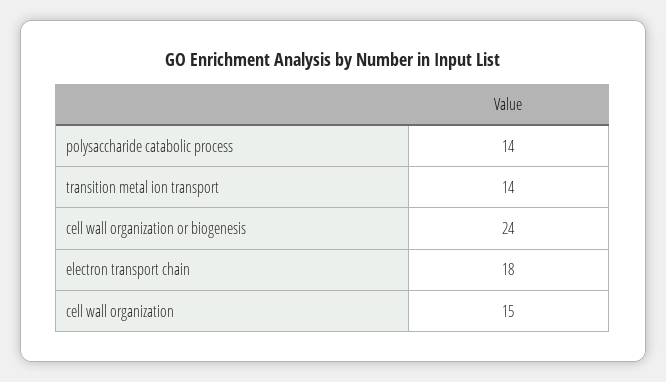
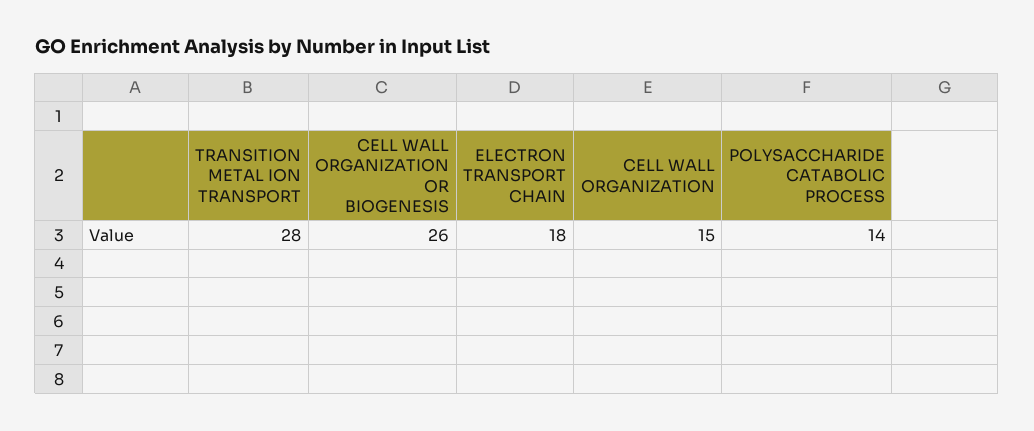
  {
    "polysaccharide catabolic process": 14,
-   "transition metal ion transport": 14,
+   "transition metal ion transport": 28,
-   "cell wall organization or biogenesis": 24,
+   "cell wall organization or biogenesis": 26,
    "electron transport chain": 18,
    "cell wall organization": 15
  }

